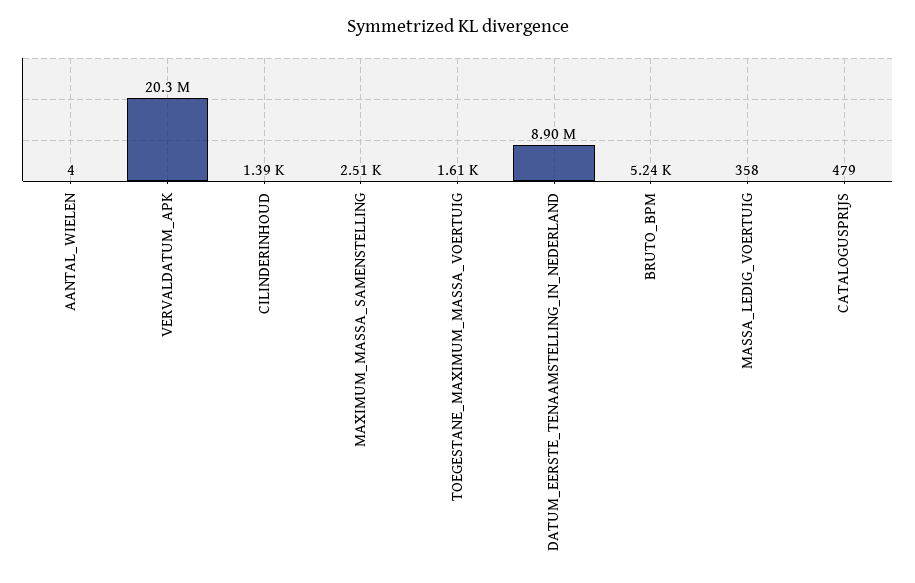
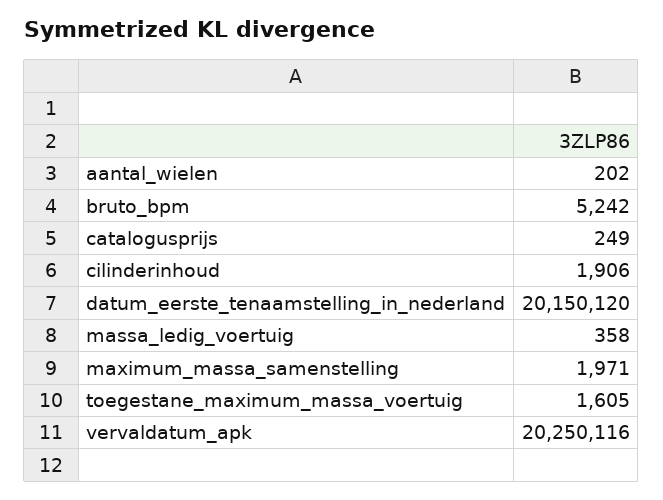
  {
-   "AANTAL_WIELEN": 4,
+   "AANTAL_WIELEN": 202,
    "VERVALDATUM_APK": 20250116,
-   "CILINDERINHOUD": 1390,
+   "CILINDERINHOUD": 1906,
-   "MAXIMUM_MASSA_SAMENSTELLING": 2510,
+   "MAXIMUM_MASSA_SAMENSTELLING": 1971,
    "TOEGESTANE_MAXIMUM_MASSA_VOERTUIG": 1605,
-   "DATUM_EERSTE_TENAAMSTELLING_IN_NEDERLAND": 8900000,
+   "DATUM_EERSTE_TENAAMSTELLING_IN_NEDERLAND": 20150120,
    "BRUTO_BPM": 5242,
    "MASSA_LEDIG_VOERTUIG": 358,
-   "CATALOGUSPRIJS": 479
+   "CATALOGUSPRIJS": 249
  }

